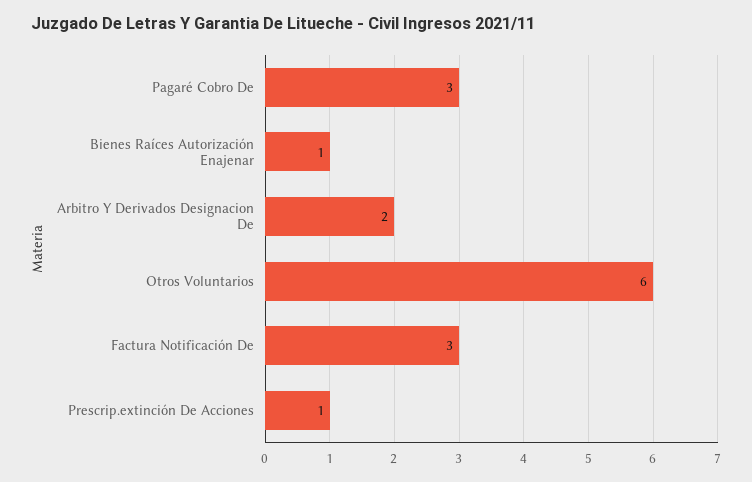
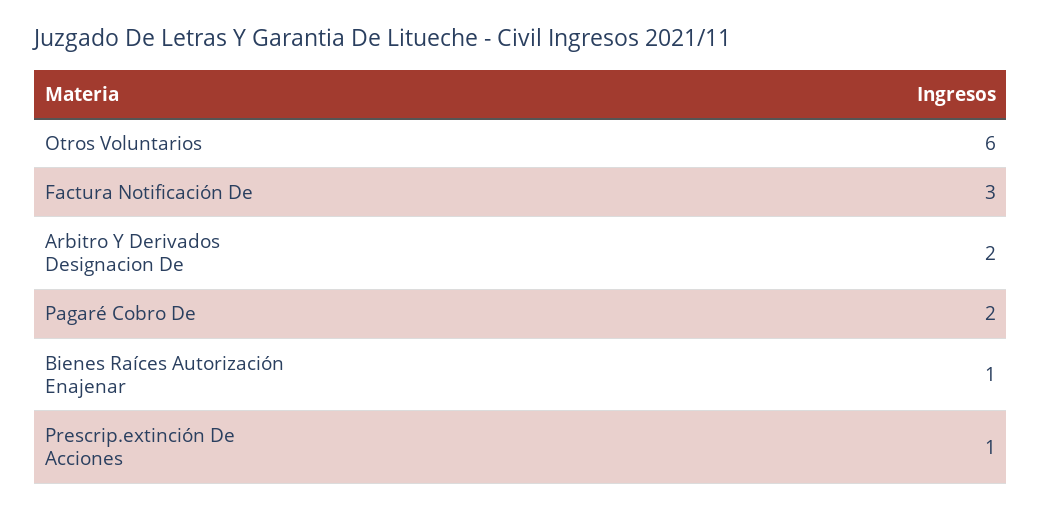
  {
-   "Pagaré Cobro De": 3,
+   "Pagaré Cobro De": 2,
    "Bienes Raíces Autorización Enajenar": 1,
    "Arbitro Y Derivados Designacion De": 2,
    "Otros Voluntarios": 6,
    "Factura Notificación De": 3,
    "Prescrip.extinción De Acciones": 1
  }

